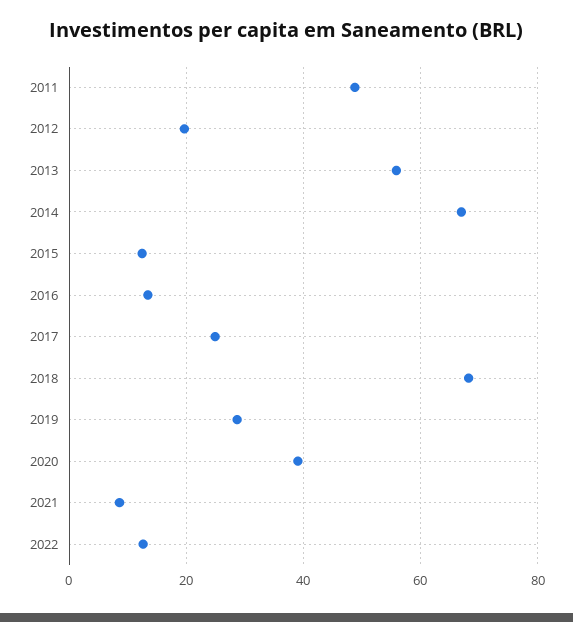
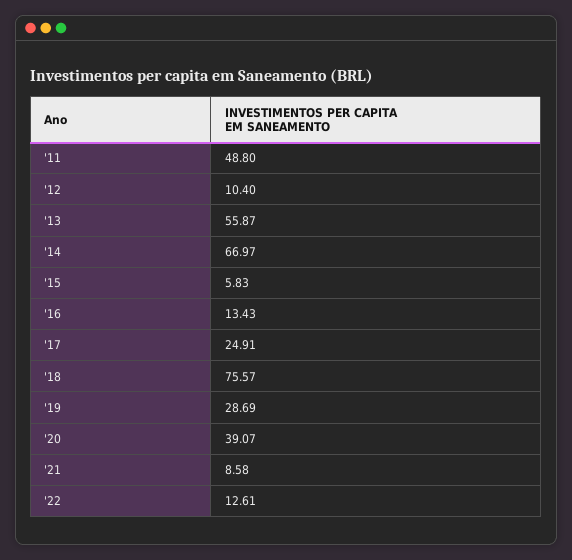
  {
    "2011": 48.8,
-   "2012": 20,
+   "2012": 10.4,
    "2013": 55.87,
    "2014": 66.97,
-   "2015": 12,
+   "2015": 5.83,
    "2016": 13.43,
    "2017": 24.91,
-   "2018": 68,
+   "2018": 75.57,
    "2019": 28.69,
    "2020": 39.07,
    "2021": 8.58,
    "2022": 12.61
  }

